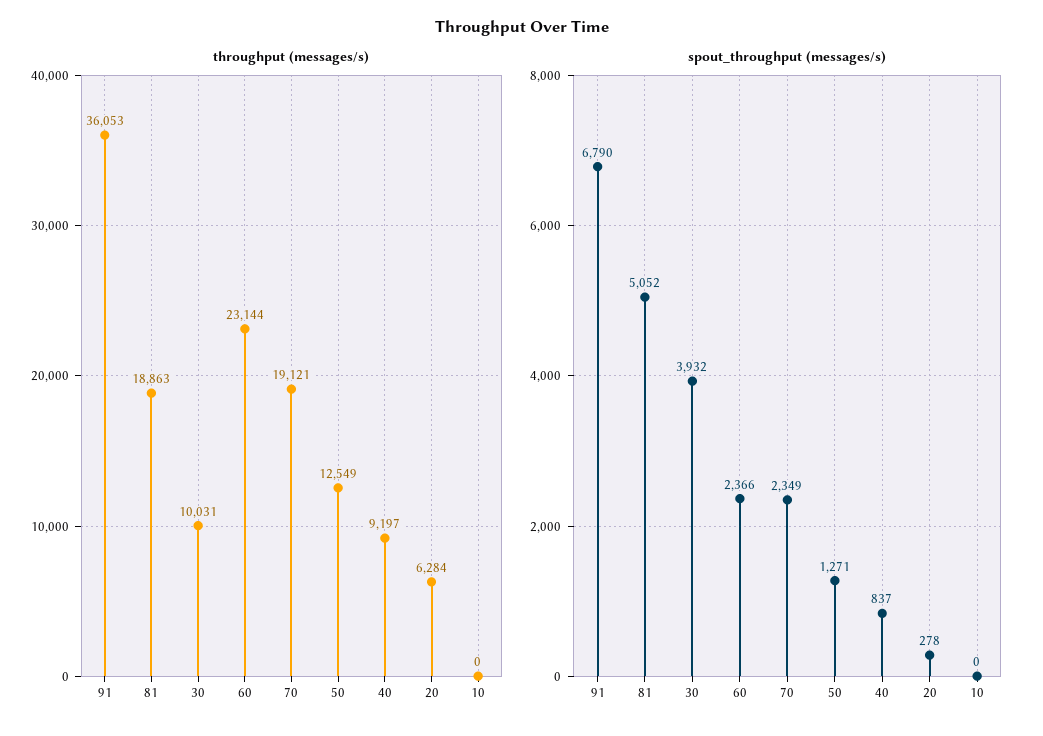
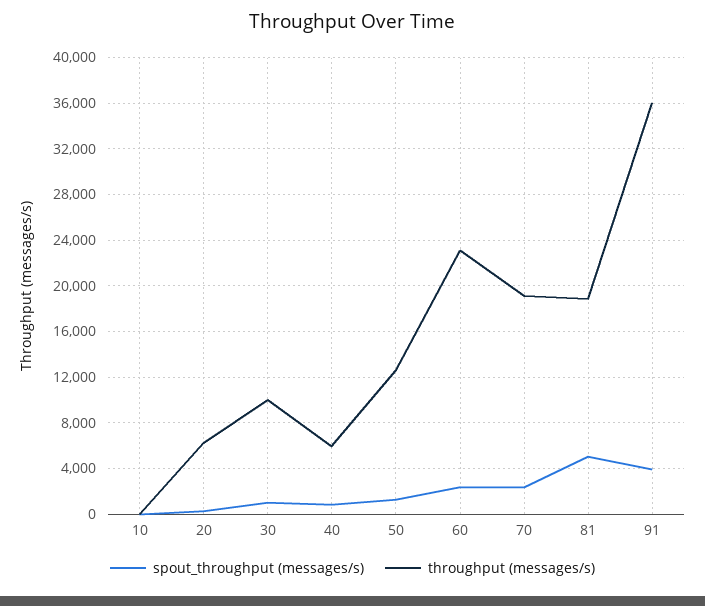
  {
    "throughput (messages/s)": {
      "91": 36053,
      "81": 18863,
      "30": 10031,
      "60": 23144,
      "70": 19121,
      "50": 12549,
-     "40": 9197,
+     "40": 6000,
      "20": 6284,
      "10": 0
    },
    "spout_throughput (messages/s)": {
-     "91": 6790,
+     "91": 4000,
      "81": 5052,
-     "30": 3932,
+     "30": 1000,
      "60": 2366,
      "70": 2349,
      "50": 1271,
      "40": 837,
      "20": 278,
      "10": 0
    }
  }

